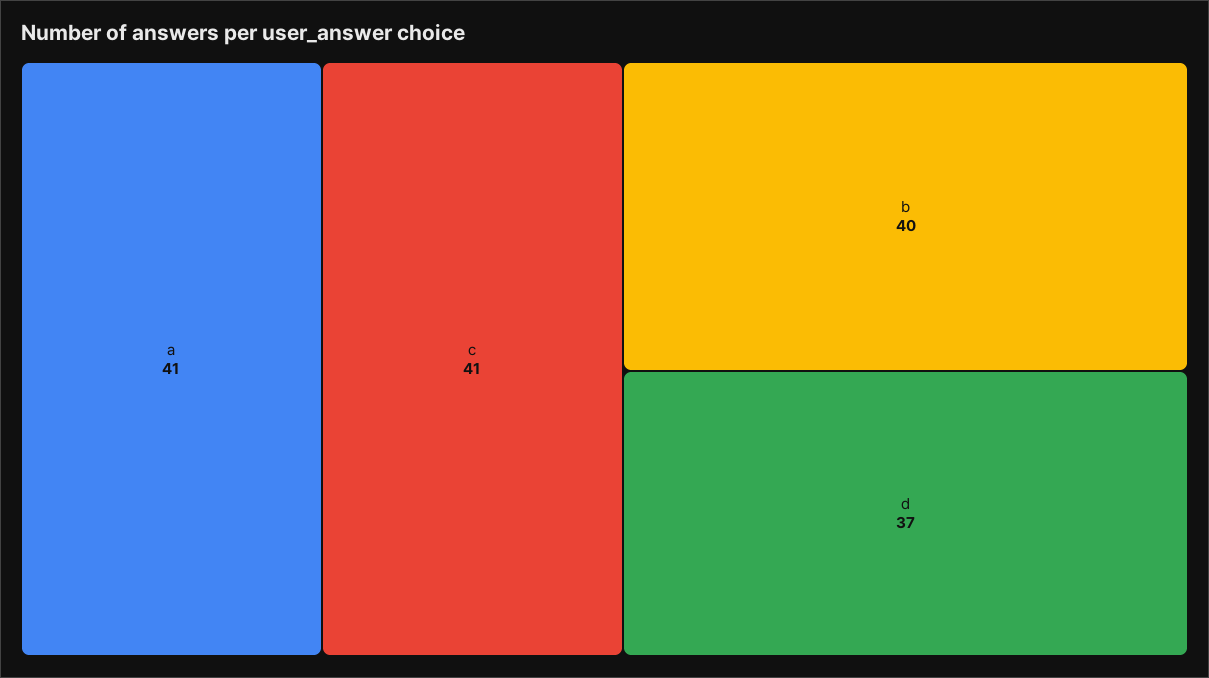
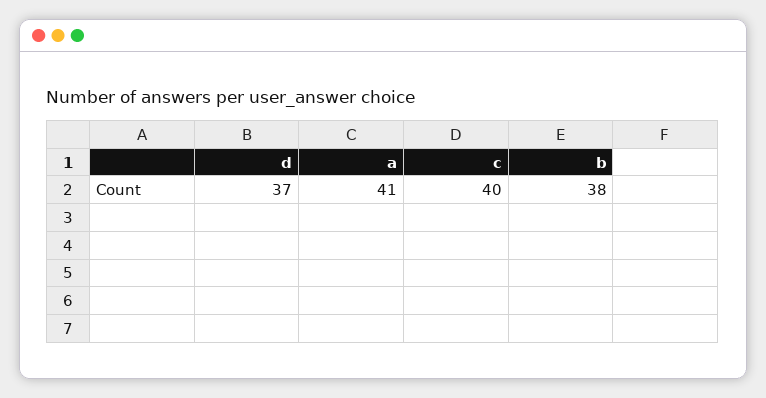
  {
    "a": 41,
-   "c": 41,
+   "c": 40,
-   "b": 40,
+   "b": 38,
    "d": 37
  }

